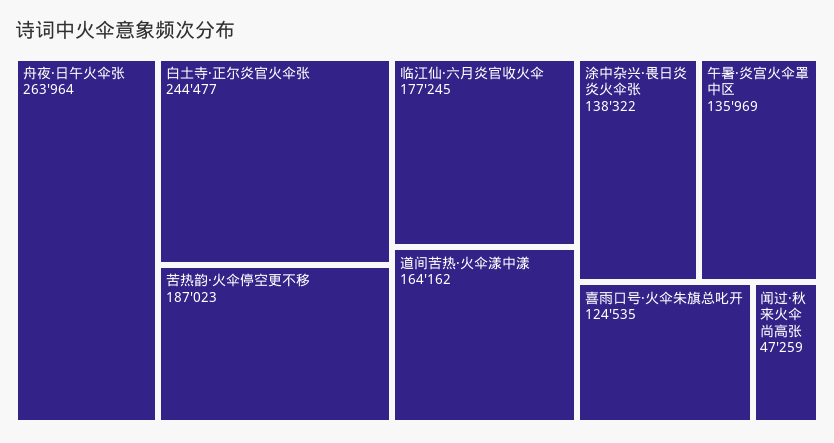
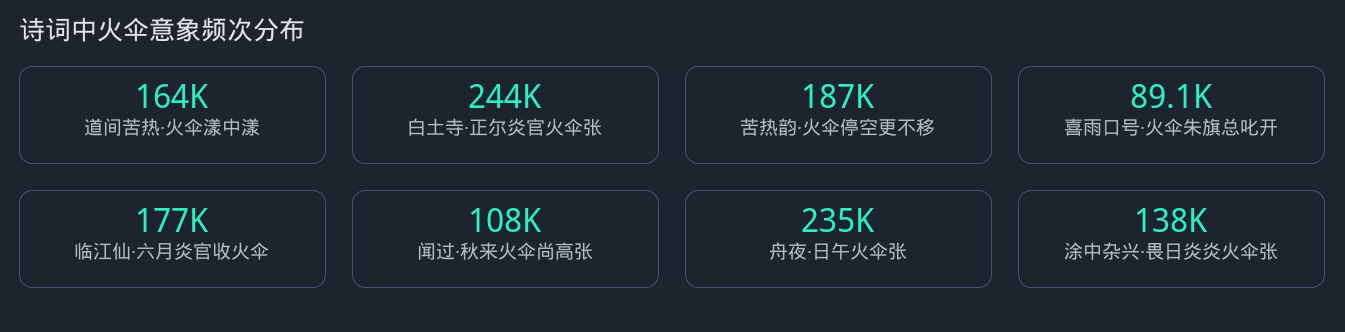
  {
-   "舟夜·日午火伞张": 263964,
+   "舟夜·日午火伞张": 235000,
    "白土寺·正尔炎官火伞张": 244477,
    "苦热韵·火伞停空更不移": 187023,
    "临江仙·六月炎官收火伞": 177245,
    "道间苦热·火伞漾中漾": 164162,
    "涂中杂兴·畏日炎炎火伞张": 138322,
-   "午暑·炎宫火伞罩中区": 135969,
-   "喜雨口号·火伞朱旗总叱开": 124535,
+   "喜雨口号·火伞朱旗总叱开": 89100,
-   "闻过·秋来火伞尚高张": 47259
+   "闻过·秋来火伞尚高张": 108000
  }

